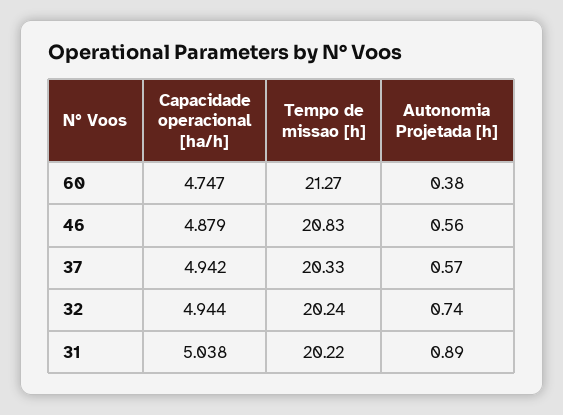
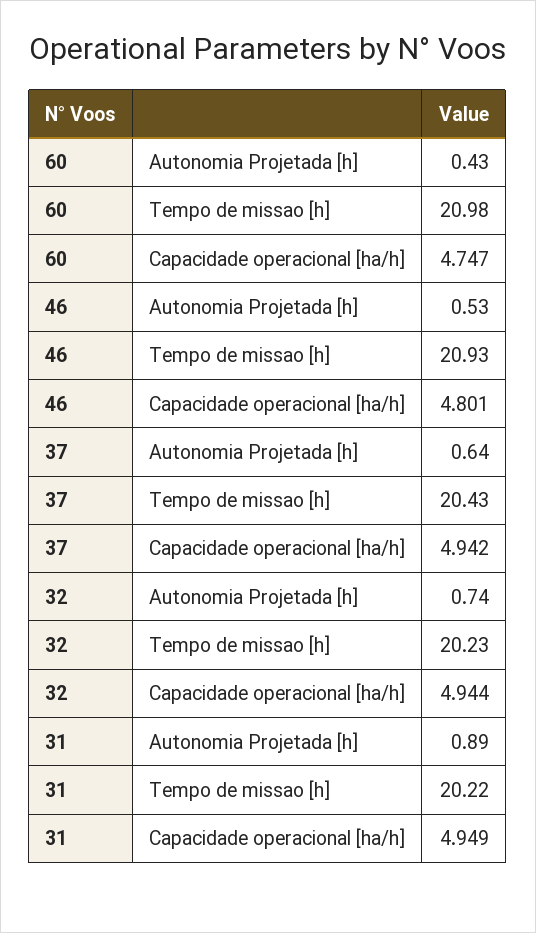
  {
    "Capacidade operacional [ha/h]": {
      "60": 4.747,
-     "46": 4.879,
+     "46": 4.801,
      "37": 4.942,
      "32": 4.944,
-     "31": 5.038
+     "31": 4.949
    },
    "Tempo de missao [h]": {
-     "60": 21.27,
+     "60": 20.98,
-     "46": 20.83,
+     "46": 20.93,
-     "37": 20.33,
+     "37": 20.43,
-     "32": 20.24,
+     "32": 20.23,
      "31": 20.22
    },
    "Autonomia Projetada [h]": {
-     "60": 0.38,
+     "60": 0.43,
-     "46": 0.56,
+     "46": 0.53,
-     "37": 0.57,
+     "37": 0.64,
      "32": 0.74,
      "31": 0.89
    }
  }

